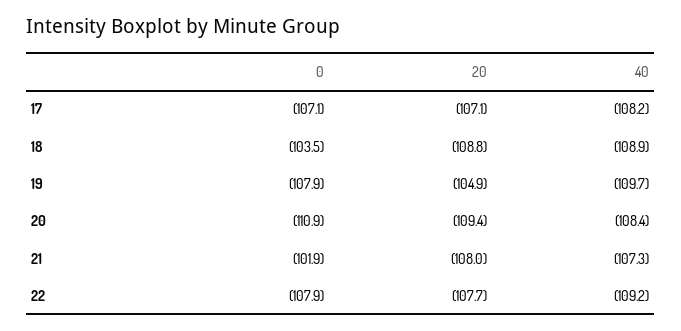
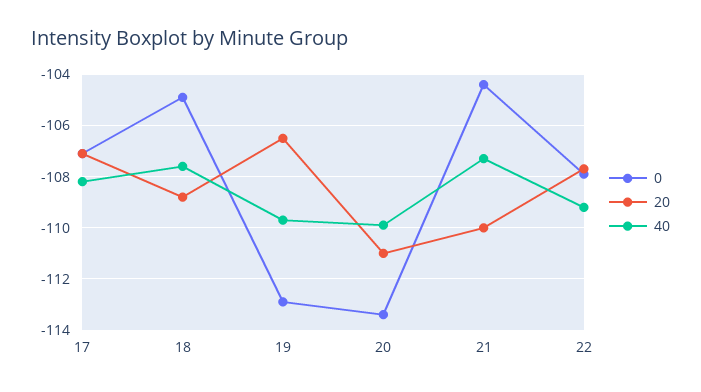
  {
    "0": {
      "17": -107.1,
-     "18": -103.5,
+     "18": -105,
-     "19": -107.9,
+     "19": -113,
-     "20": -110.9,
+     "20": -113.5,
-     "21": -101.9,
+     "21": -104.5,
      "22": -107.9
    },
    "20": {
      "17": -107.1,
      "18": -108.8,
-     "19": -104.9,
+     "19": -106.5,
-     "20": -109.4,
+     "20": -111,
-     "21": -108,
+     "21": -110,
      "22": -107.7
    },
    "40": {
      "17": -108.2,
-     "18": -108.9,
+     "18": -107.5,
      "19": -109.7,
-     "20": -108.4,
+     "20": -110,
      "21": -107.3,
      "22": -109.2
    }
  }

